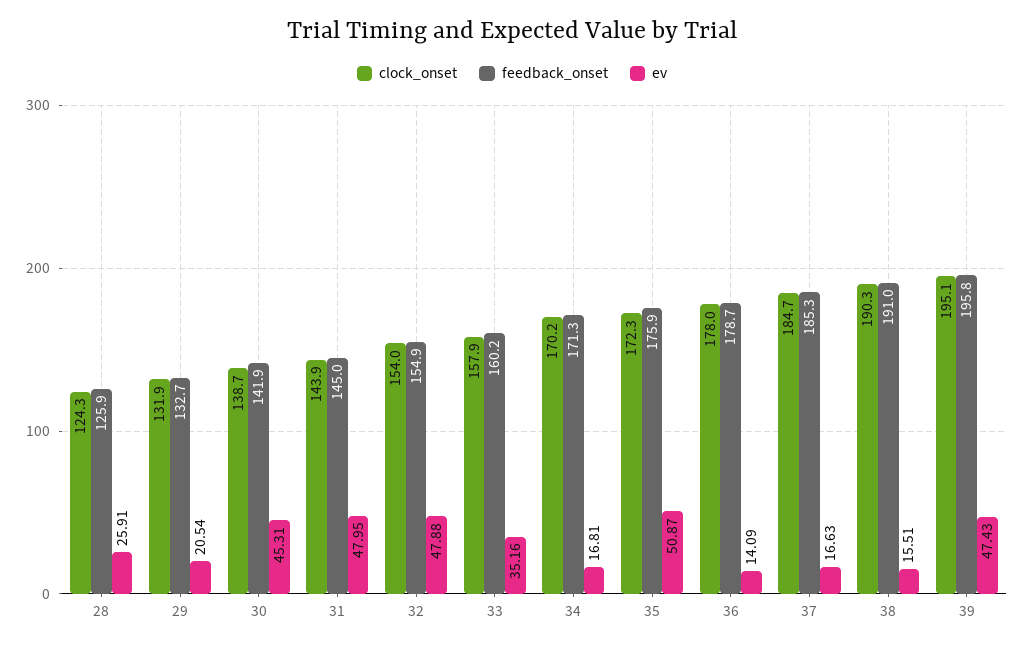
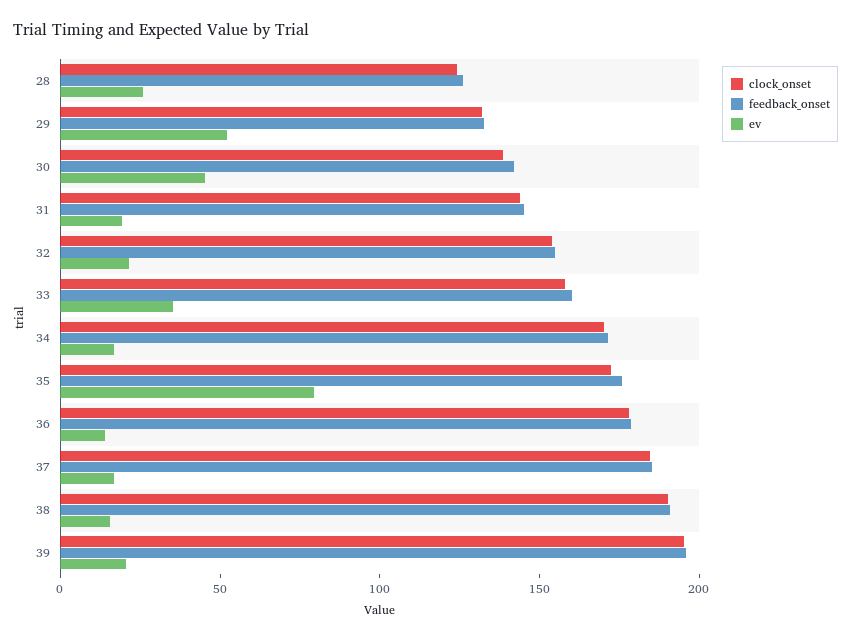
  {
    "clock_onset": {
      "28": 124.3,
      "29": 131.9,
      "30": 138.7,
      "31": 143.9,
      "32": 154,
      "33": 157.9,
      "34": 170.2,
      "35": 172.3,
      "36": 178,
      "37": 184.7,
      "38": 190.3,
      "39": 195.1
    },
    "feedback_onset": {
      "28": 125.9,
      "29": 132.7,
      "30": 141.9,
      "31": 145,
      "32": 154.9,
      "33": 160.2,
      "34": 171.3,
      "35": 175.9,
      "36": 178.7,
      "37": 185.3,
      "38": 191,
      "39": 195.8
    },
    "ev": {
      "28": 25.91,
-     "29": 20.54,
+     "29": 50,
      "30": 45.31,
-     "31": 47.95,
+     "31": 20,
-     "32": 47.88,
+     "32": 20,
      "33": 35.16,
      "34": 16.81,
-     "35": 50.87,
+     "35": 80,
      "36": 14.09,
      "37": 16.63,
      "38": 15.51,
-     "39": 47.43
+     "39": 20
    }
  }

